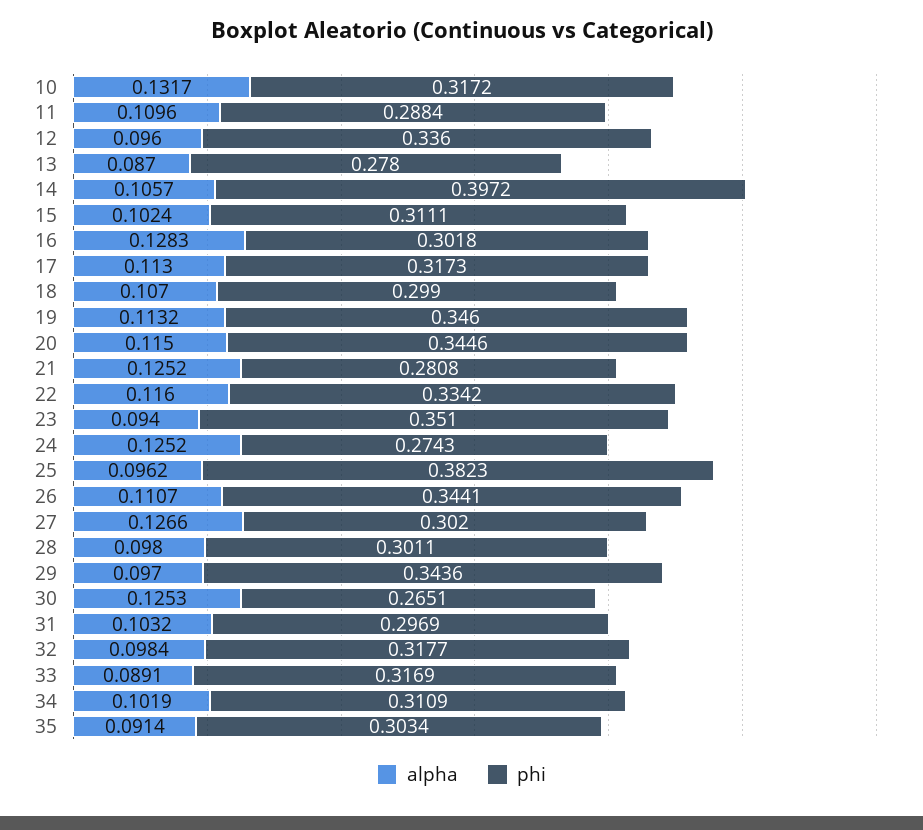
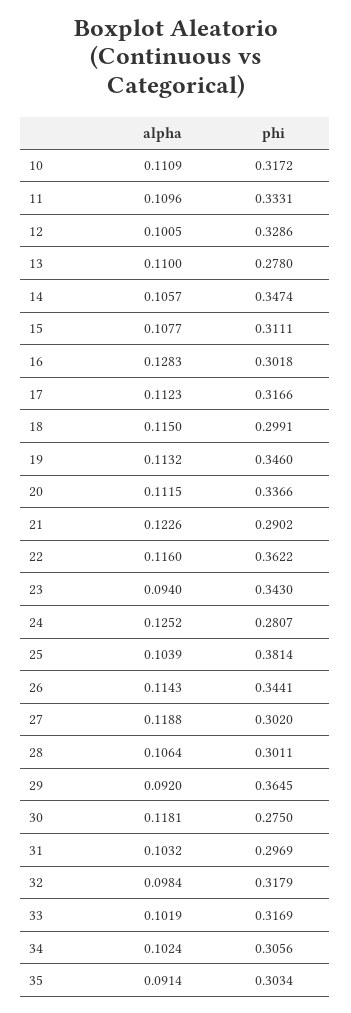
  {
    "alpha": {
-     "10": 0.1317,
+     "10": 0.1109,
      "11": 0.1096,
-     "12": 0.096,
+     "12": 0.1005,
-     "13": 0.087,
+     "13": 0.11,
      "14": 0.1057,
-     "15": 0.1024,
+     "15": 0.1077,
      "16": 0.1283,
-     "17": 0.113,
+     "17": 0.1123,
-     "18": 0.107,
+     "18": 0.115,
      "19": 0.1132,
-     "20": 0.115,
+     "20": 0.1115,
-     "21": 0.1252,
+     "21": 0.1226,
      "22": 0.116,
      "23": 0.094,
      "24": 0.1252,
-     "25": 0.0962,
+     "25": 0.1039,
-     "26": 0.1107,
+     "26": 0.1143,
-     "27": 0.1266,
+     "27": 0.1188,
-     "28": 0.098,
+     "28": 0.1064,
-     "29": 0.097,
+     "29": 0.092,
-     "30": 0.1253,
+     "30": 0.1181,
      "31": 0.1032,
      "32": 0.0984,
-     "33": 0.0891,
+     "33": 0.1019,
-     "34": 0.1019,
+     "34": 0.1024,
      "35": 0.0914
    },
    "phi": {
      "10": 0.3172,
-     "11": 0.2884,
+     "11": 0.3331,
-     "12": 0.336,
+     "12": 0.3286,
      "13": 0.278,
-     "14": 0.3972,
+     "14": 0.3474,
      "15": 0.3111,
      "16": 0.3018,
-     "17": 0.3173,
+     "17": 0.3166,
-     "18": 0.299,
+     "18": 0.2991,
      "19": 0.346,
-     "20": 0.3446,
+     "20": 0.3366,
-     "21": 0.2808,
+     "21": 0.2902,
-     "22": 0.3342,
+     "22": 0.3622,
-     "23": 0.351,
+     "23": 0.343,
-     "24": 0.2743,
+     "24": 0.2807,
-     "25": 0.3823,
+     "25": 0.3814,
      "26": 0.3441,
      "27": 0.302,
      "28": 0.3011,
-     "29": 0.3436,
+     "29": 0.3645,
-     "30": 0.2651,
+     "30": 0.275,
      "31": 0.2969,
-     "32": 0.3177,
+     "32": 0.3179,
      "33": 0.3169,
-     "34": 0.3109,
+     "34": 0.3056,
      "35": 0.3034
    }
  }

